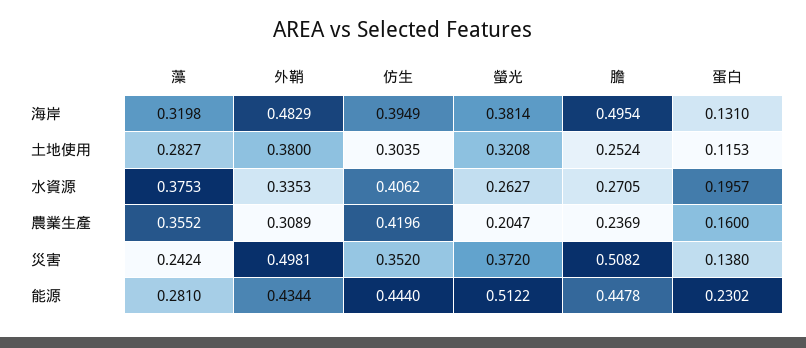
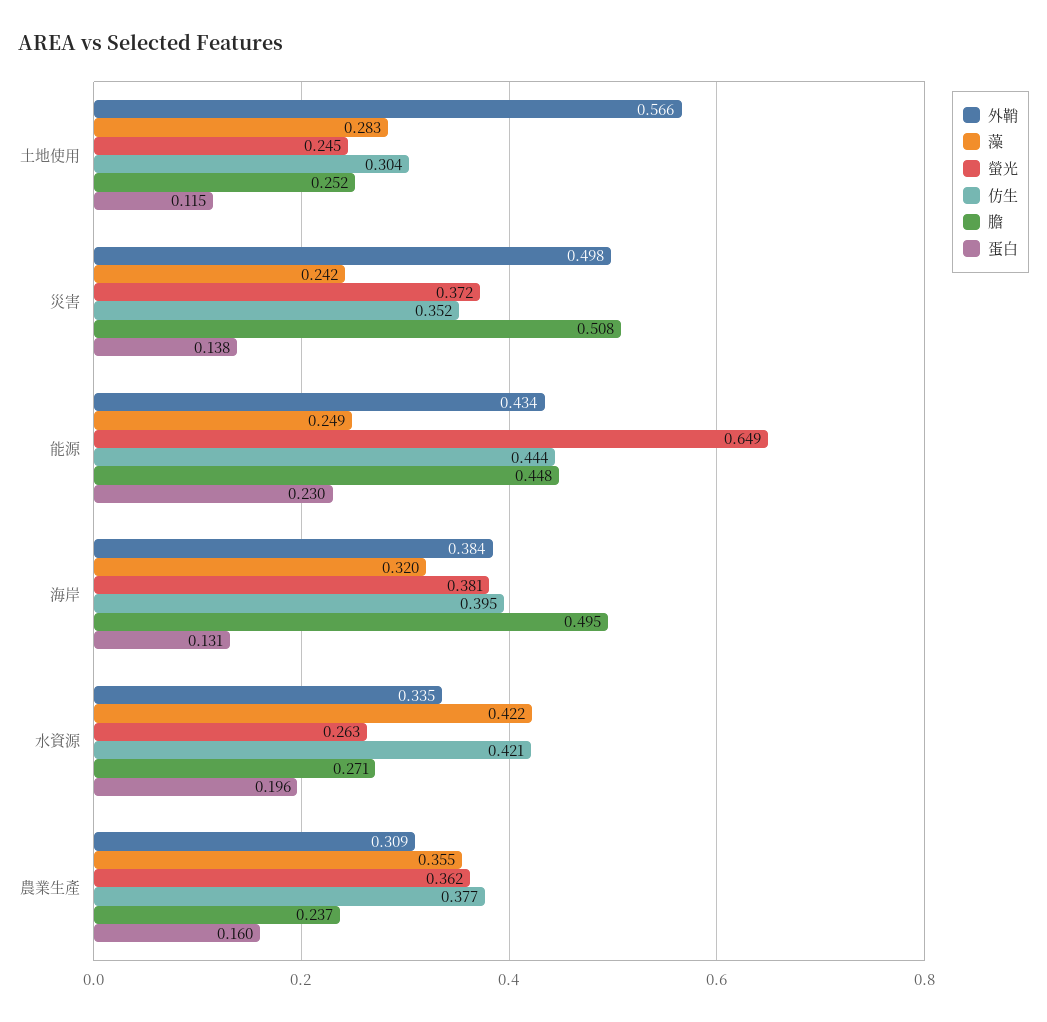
  {
    "藻": {
      "海岸": 0.3198,
      "土地使用": 0.2827,
-     "水資源": 0.3753,
+     "水資源": 0.422,
      "農業生產": 0.3552,
      "災害": 0.2424,
-     "能源": 0.281
+     "能源": 0.249
    },
    "外鞘": {
-     "海岸": 0.4829,
+     "海岸": 0.384,
-     "土地使用": 0.38,
+     "土地使用": 0.566,
      "水資源": 0.3353,
      "農業生產": 0.3089,
      "災害": 0.4981,
      "能源": 0.4344
    },
    "仿生": {
      "海岸": 0.3949,
      "土地使用": 0.3035,
-     "水資源": 0.4062,
+     "水資源": 0.421,
-     "農業生產": 0.4196,
+     "農業生產": 0.377,
      "災害": 0.352,
      "能源": 0.444
    },
    "螢光": {
      "海岸": 0.3814,
-     "土地使用": 0.3208,
+     "土地使用": 0.245,
      "水資源": 0.2627,
-     "農業生產": 0.2047,
+     "農業生產": 0.362,
      "災害": 0.372,
-     "能源": 0.5122
+     "能源": 0.649
    },
    "膽": {
      "海岸": 0.4954,
      "土地使用": 0.2524,
      "水資源": 0.2705,
      "農業生產": 0.2369,
      "災害": 0.5082,
      "能源": 0.4478
    },
    "蛋白": {
      "海岸": 0.131,
      "土地使用": 0.1153,
      "水資源": 0.1957,
      "農業生產": 0.16,
      "災害": 0.138,
      "能源": 0.2302
    }
  }

